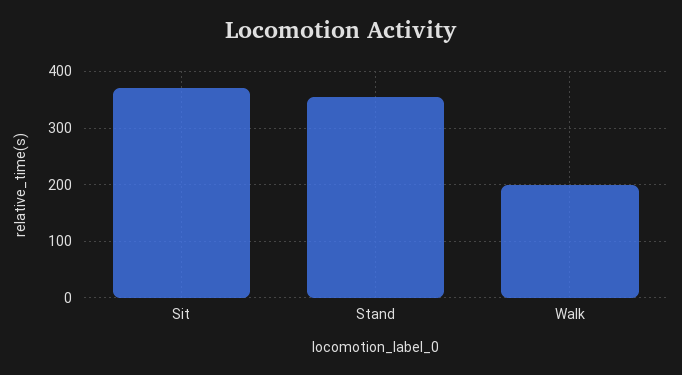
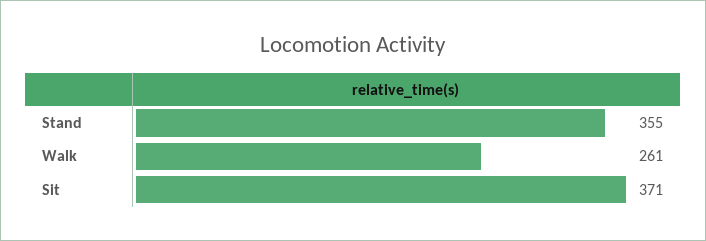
  {
    "Sit": 371,
    "Stand": 355,
-   "Walk": 200
+   "Walk": 261
  }

